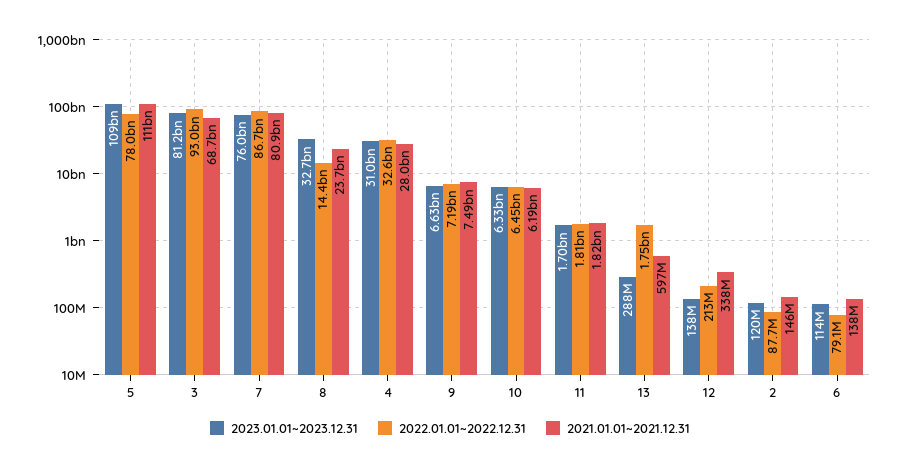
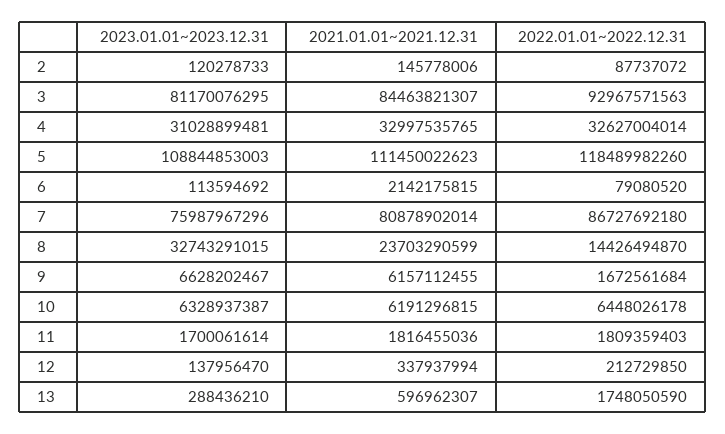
  {
    "2023.01.01~2023.12.31": {
      "5": 108844853003,
      "3": 81170076295,
      "7": 75987967296,
      "8": 32743291015,
      "4": 31028899481,
      "9": 6628202467,
      "10": 6328937387,
      "11": 1700061614,
      "13": 288436210,
      "12": 137956470,
      "2": 120278733,
      "6": 113594692
    },
    "2022.01.01~2022.12.31": {
-     "5": 78000000000,
+     "5": 118489982260,
      "3": 92967571563,
      "7": 86727692180,
      "8": 14426494870,
      "4": 32627004014,
-     "9": 7190000000,
+     "9": 1672561684,
      "10": 6448026178,
      "11": 1809359403,
      "13": 1748050590,
      "12": 212729850,
      "2": 87737072,
      "6": 79080520
    },
    "2021.01.01~2021.12.31": {
      "5": 111450022623,
-     "3": 68700000000,
+     "3": 84463821307,
      "7": 80878902014,
      "8": 23703290599,
-     "4": 28000000000,
+     "4": 32997535765,
-     "9": 7490000000,
+     "9": 6157112455,
      "10": 6191296815,
      "11": 1816455036,
      "13": 596962307,
      "12": 337937994,
      "2": 145778006,
-     "6": 138000000
+     "6": 2142175815
    }
  }

